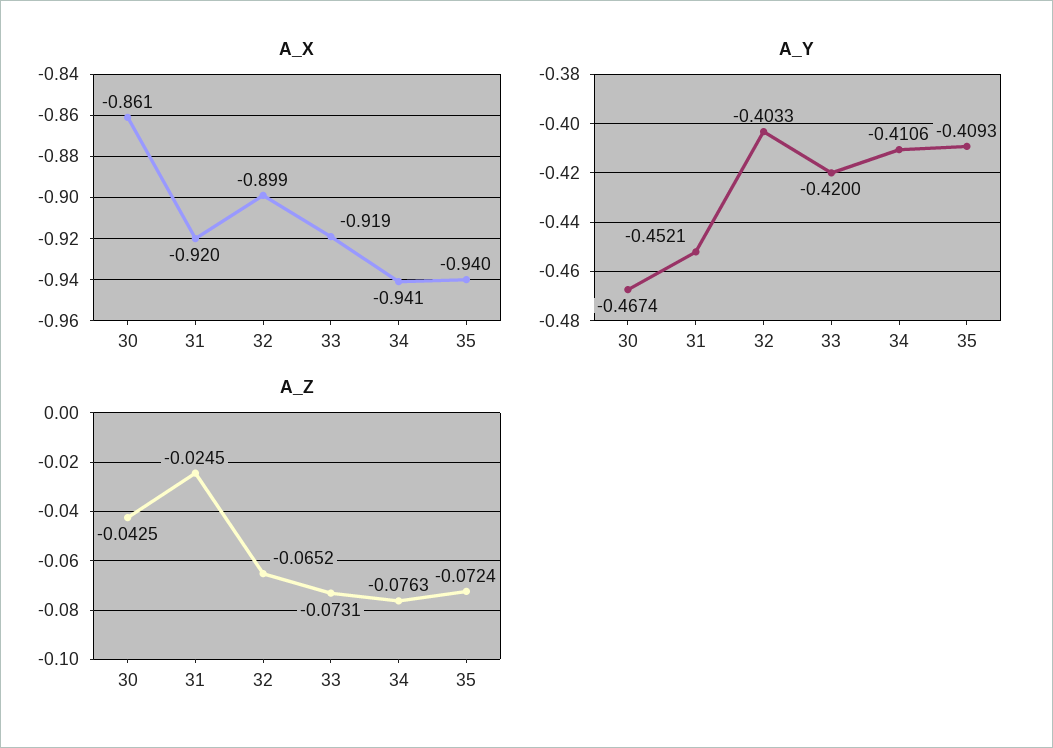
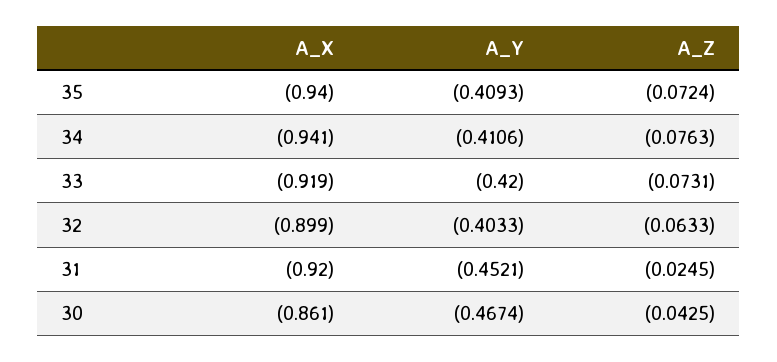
  {
    "A_X": {
      "30": -0.861,
      "31": -0.92,
      "32": -0.899,
      "33": -0.919,
      "34": -0.941,
      "35": -0.94
    },
    "A_Y": {
      "30": -0.4674,
      "31": -0.4521,
      "32": -0.4033,
      "33": -0.42,
      "34": -0.4106,
      "35": -0.4093
    },
    "A_Z": {
      "30": -0.0425,
      "31": -0.0245,
-     "32": -0.0652,
+     "32": -0.0633,
      "33": -0.0731,
      "34": -0.0763,
      "35": -0.0724
    }
  }

